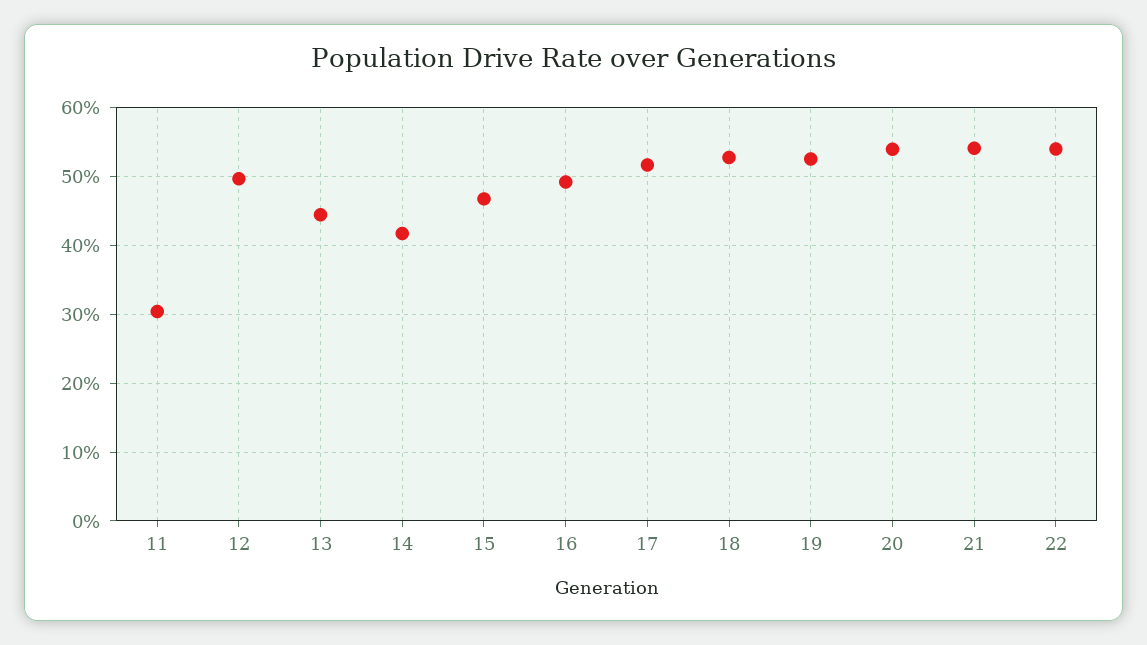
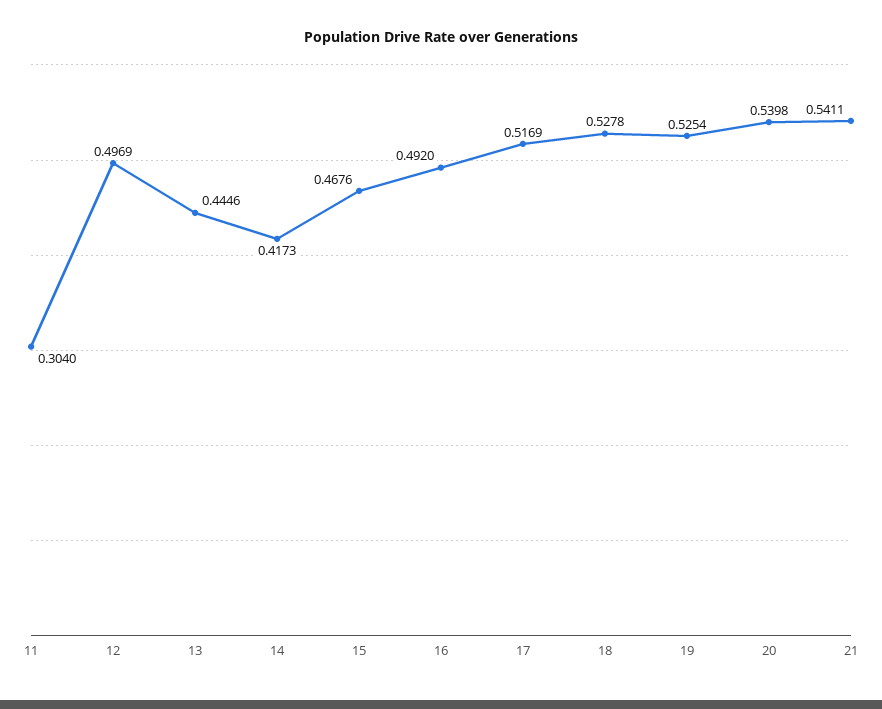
  {
    "11": 0.304,
    "12": 0.4969,
    "13": 0.4446,
    "14": 0.4173,
    "15": 0.4676,
    "16": 0.492,
    "17": 0.5169,
    "18": 0.5278,
    "19": 0.5254,
    "20": 0.5398,
-   "21": 0.5411,
+   "21": 0.5411
-   "22": 0.54
  }

